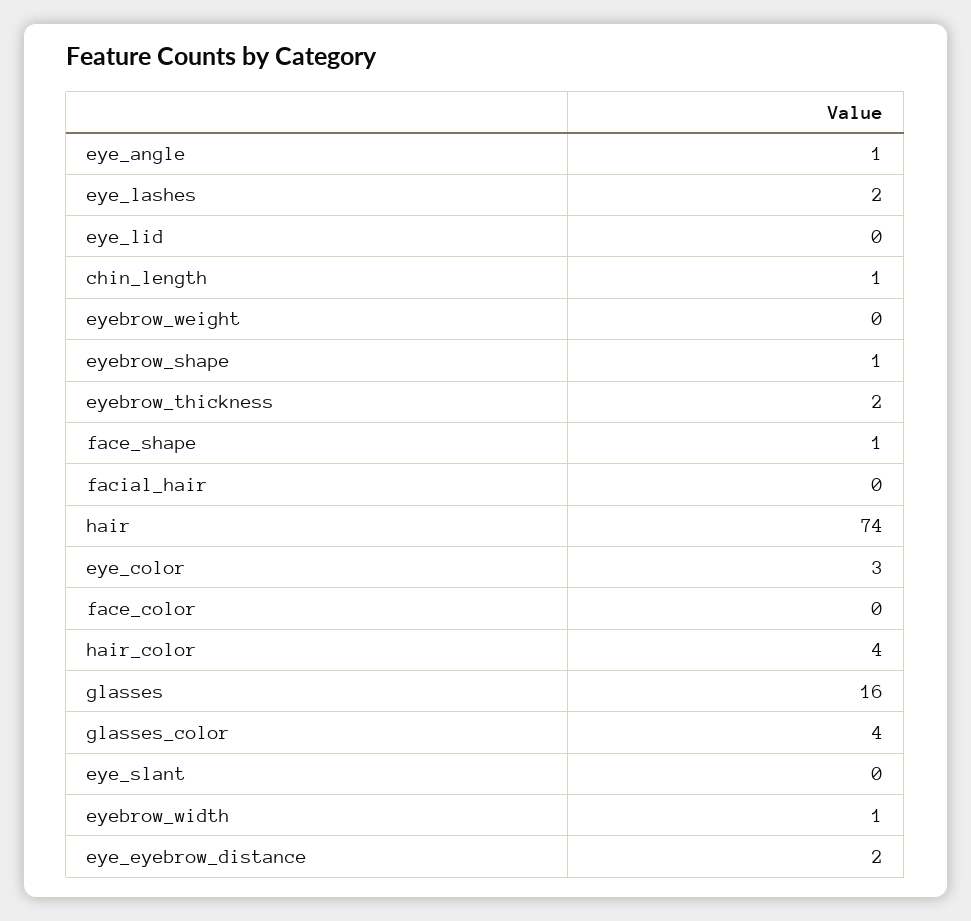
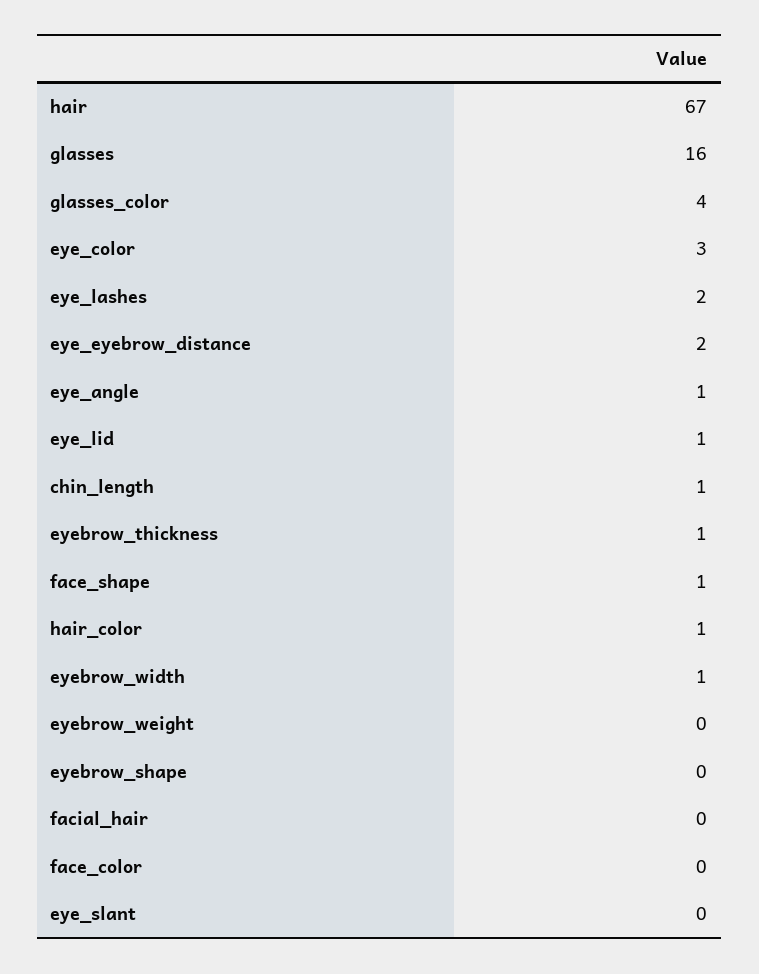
  {
    "eye_angle": 1,
    "eye_lashes": 2,
-   "eye_lid": 0,
+   "eye_lid": 1,
    "chin_length": 1,
    "eyebrow_weight": 0,
-   "eyebrow_shape": 1,
+   "eyebrow_shape": 0,
-   "eyebrow_thickness": 2,
+   "eyebrow_thickness": 1,
    "face_shape": 1,
    "facial_hair": 0,
-   "hair": 74,
+   "hair": 67,
    "eye_color": 3,
    "face_color": 0,
-   "hair_color": 4,
+   "hair_color": 1,
    "glasses": 16,
    "glasses_color": 4,
    "eye_slant": 0,
    "eyebrow_width": 1,
    "eye_eyebrow_distance": 2
  }

